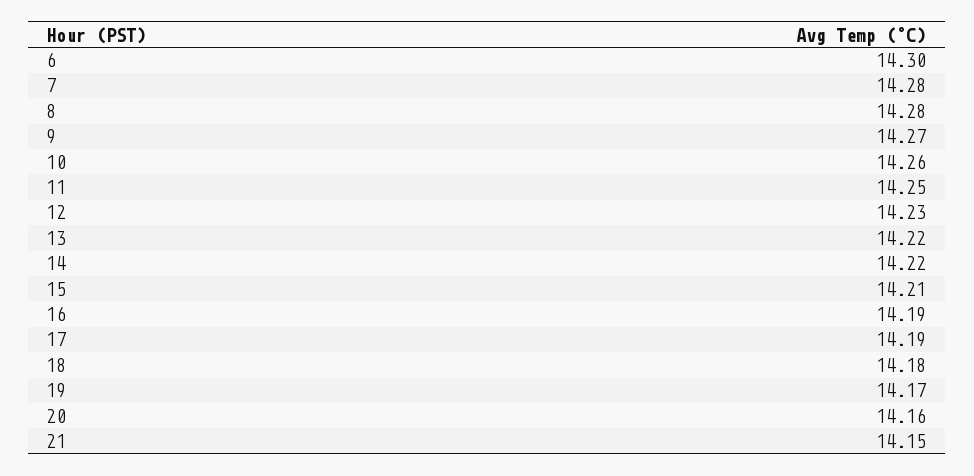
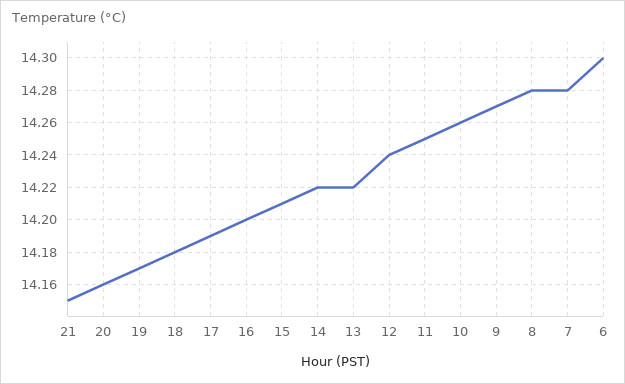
  {
    "6": 14.3,
    "7": 14.28,
    "8": 14.28,
    "9": 14.27,
    "10": 14.26,
    "11": 14.25,
-   "12": 14.23,
+   "12": 14.24,
    "13": 14.22,
    "14": 14.22,
    "15": 14.21,
-   "16": 14.19,
+   "16": 14.2,
    "17": 14.19,
    "18": 14.18,
    "19": 14.17,
    "20": 14.16,
    "21": 14.15
  }

